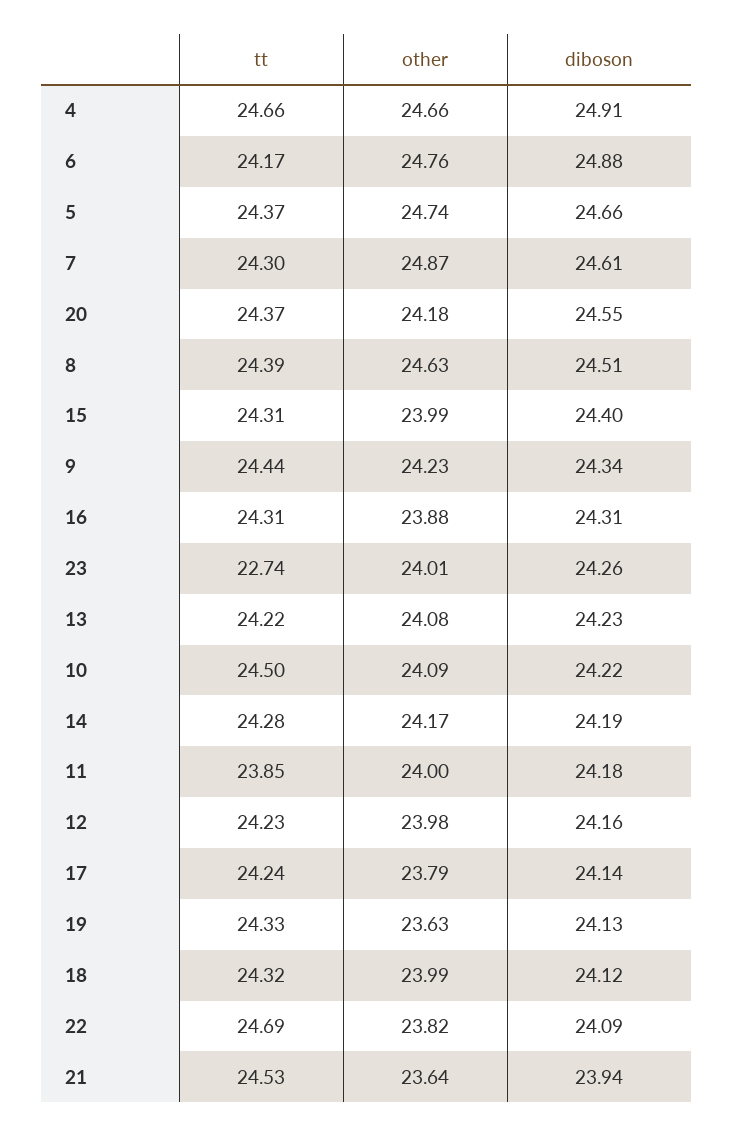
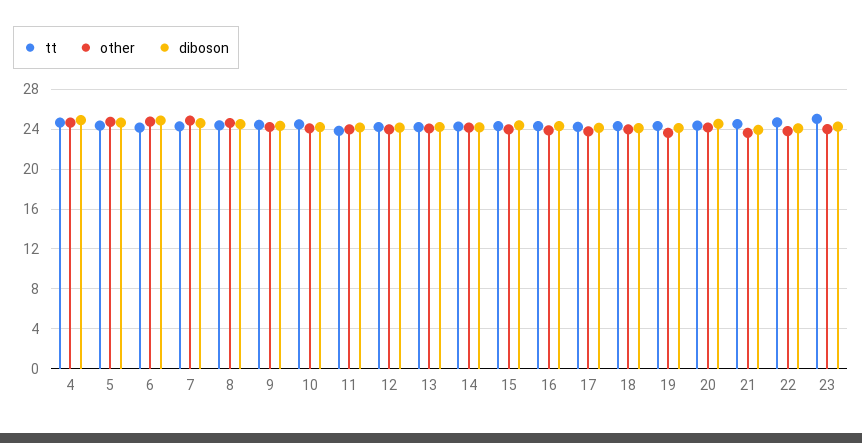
  {
    "tt": {
      "4": 24.66,
      "6": 24.17,
      "5": 24.37,
      "7": 24.3,
      "20": 24.37,
      "8": 24.39,
      "15": 24.31,
      "9": 24.44,
      "16": 24.31,
-     "23": 22.74,
+     "23": 25,
      "13": 24.22,
      "10": 24.5,
      "14": 24.28,
      "11": 23.85,
      "12": 24.23,
      "17": 24.24,
      "19": 24.33,
      "18": 24.32,
      "22": 24.69,
      "21": 24.53
    },
    "other": {
      "4": 24.66,
      "6": 24.76,
      "5": 24.74,
      "7": 24.87,
      "20": 24.18,
      "8": 24.63,
      "15": 23.99,
      "9": 24.23,
      "16": 23.88,
      "23": 24.01,
      "13": 24.08,
      "10": 24.09,
      "14": 24.17,
      "11": 24,
      "12": 23.98,
      "17": 23.79,
      "19": 23.63,
      "18": 23.99,
      "22": 23.82,
      "21": 23.64
    },
    "diboson": {
      "4": 24.91,
      "6": 24.88,
      "5": 24.66,
      "7": 24.61,
      "20": 24.55,
      "8": 24.51,
      "15": 24.4,
      "9": 24.34,
      "16": 24.31,
      "23": 24.26,
      "13": 24.23,
      "10": 24.22,
      "14": 24.19,
      "11": 24.18,
      "12": 24.16,
      "17": 24.14,
      "19": 24.13,
      "18": 24.12,
      "22": 24.09,
      "21": 23.94
    }
  }

